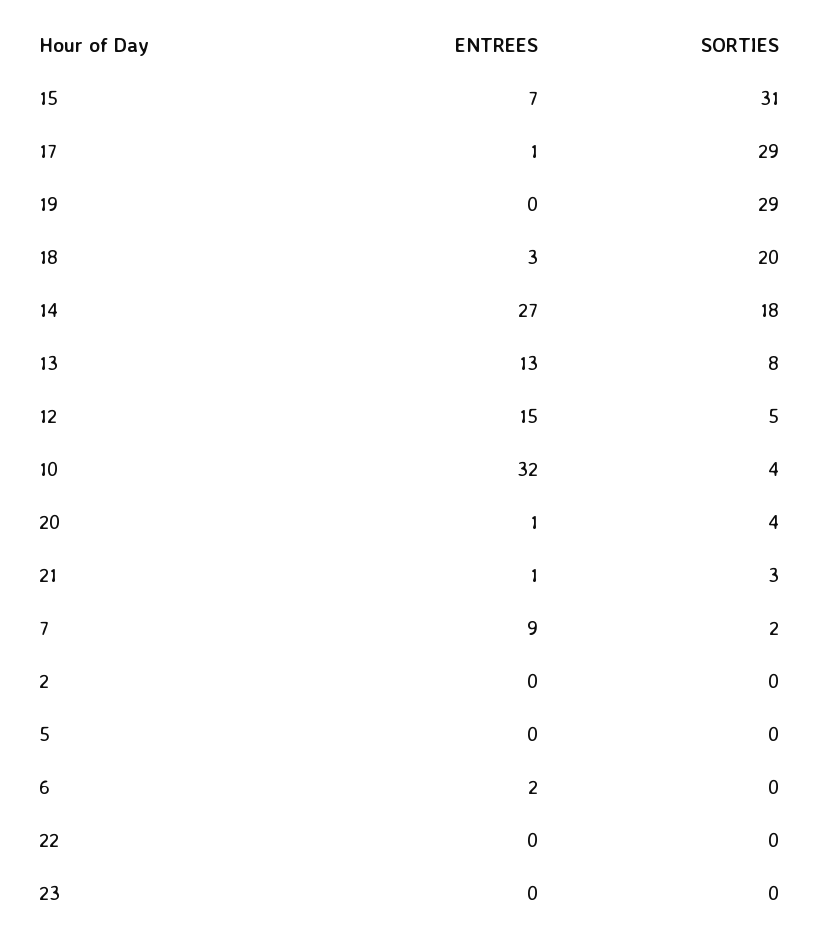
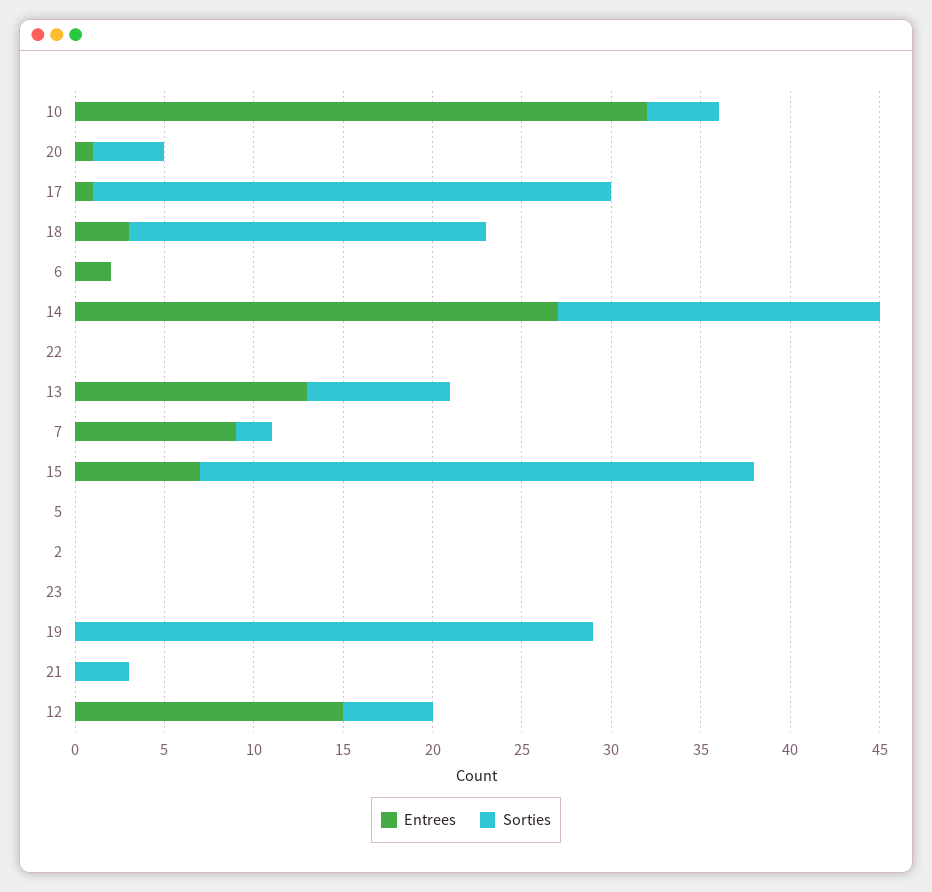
  {
    "ENTREES": {
      "15": 7,
      "17": 1,
      "19": 0,
      "18": 3,
      "14": 27,
      "13": 13,
      "12": 15,
      "10": 32,
      "20": 1,
-     "21": 1,
+     "21": 0,
      "7": 9,
      "2": 0,
      "5": 0,
      "6": 2,
      "22": 0,
      "23": 0
    },
    "SORTIES": {
      "15": 31,
      "17": 29,
      "19": 29,
      "18": 20,
      "14": 18,
      "13": 8,
      "12": 5,
      "10": 4,
      "20": 4,
      "21": 3,
      "7": 2,
      "2": 0,
      "5": 0,
      "6": 0,
      "22": 0,
      "23": 0
    }
  }

